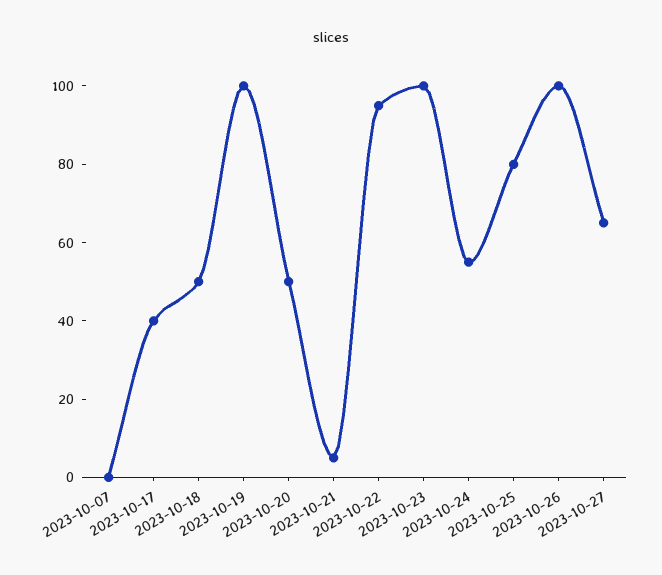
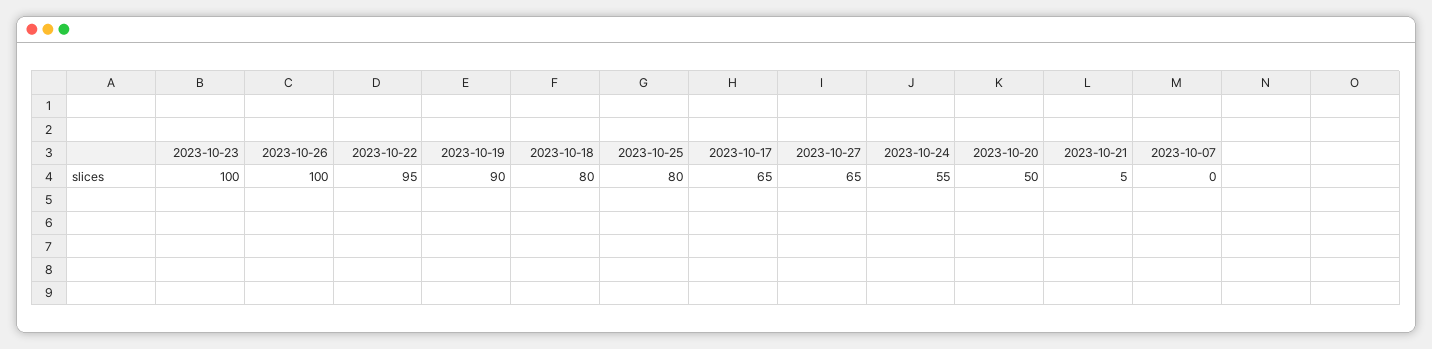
  {
    "2023-10-07": 0,
-   "2023-10-17": 40,
+   "2023-10-17": 65,
-   "2023-10-18": 50,
+   "2023-10-18": 80,
-   "2023-10-19": 100,
+   "2023-10-19": 90,
    "2023-10-20": 50,
    "2023-10-21": 5,
    "2023-10-22": 95,
    "2023-10-23": 100,
    "2023-10-24": 55,
    "2023-10-25": 80,
    "2023-10-26": 100,
    "2023-10-27": 65
  }

